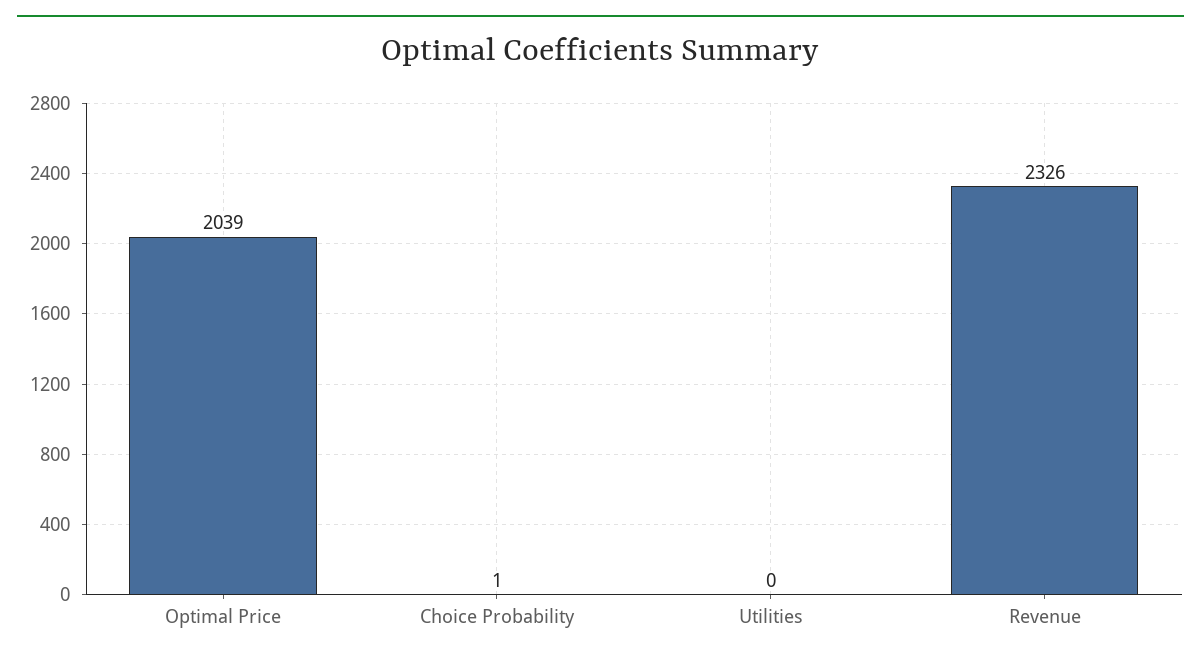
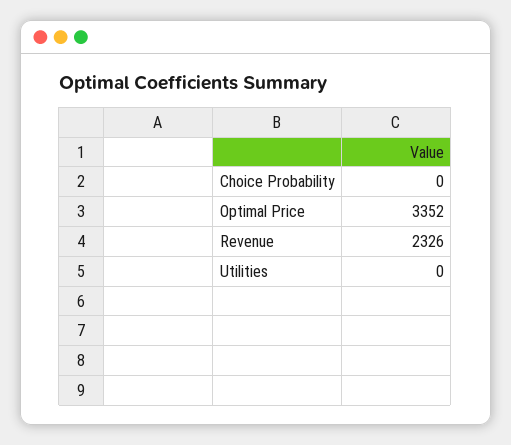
  {
-   "Optimal Price": 2039,
+   "Optimal Price": 3352,
-   "Choice Probability": 1,
+   "Choice Probability": 0,
    "Utilities": 0,
    "Revenue": 2326
  }

